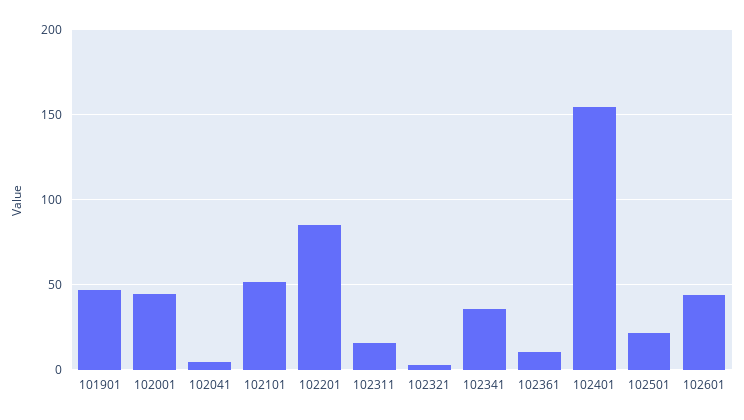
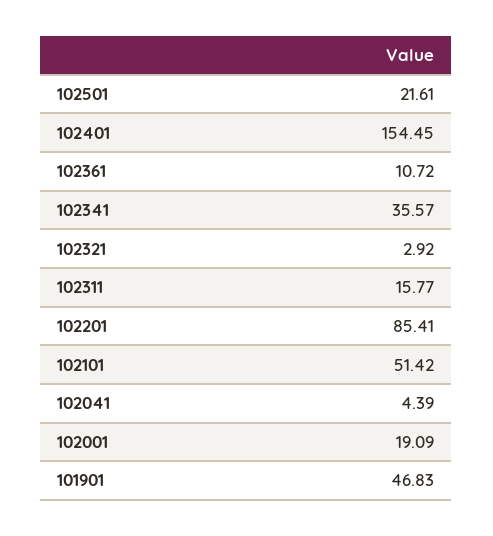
  {
    "101901": 46.83,
-   "102001": 45,
+   "102001": 19.09,
    "102041": 4.39,
    "102101": 51.42,
    "102201": 85.41,
    "102311": 15.77,
    "102321": 2.92,
    "102341": 35.57,
    "102361": 10.72,
    "102401": 154.45,
-   "102501": 21.61,
+   "102501": 21.61
-   "102601": 45
  }

